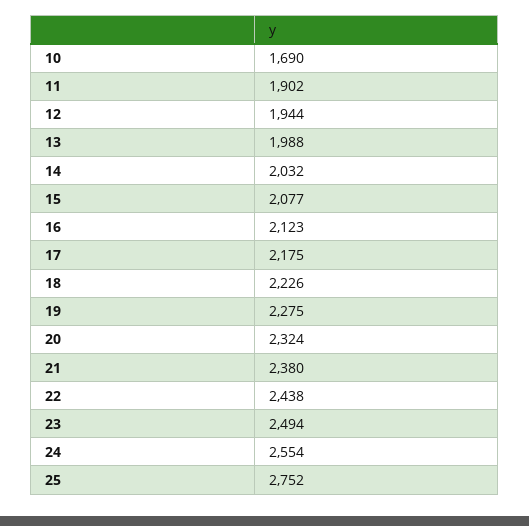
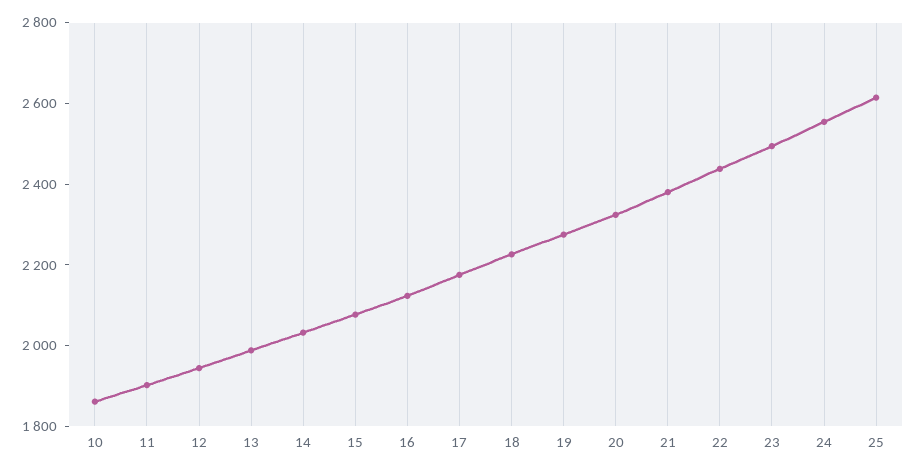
  {
-   "10": 1690,
+   "10": 1850,
    "11": 1902,
    "12": 1944,
    "13": 1988,
    "14": 2032,
    "15": 2077,
    "16": 2123,
    "17": 2175,
    "18": 2226,
    "19": 2275,
    "20": 2324,
    "21": 2380,
    "22": 2438,
    "23": 2494,
    "24": 2554,
-   "25": 2752
+   "25": 2600
  }

